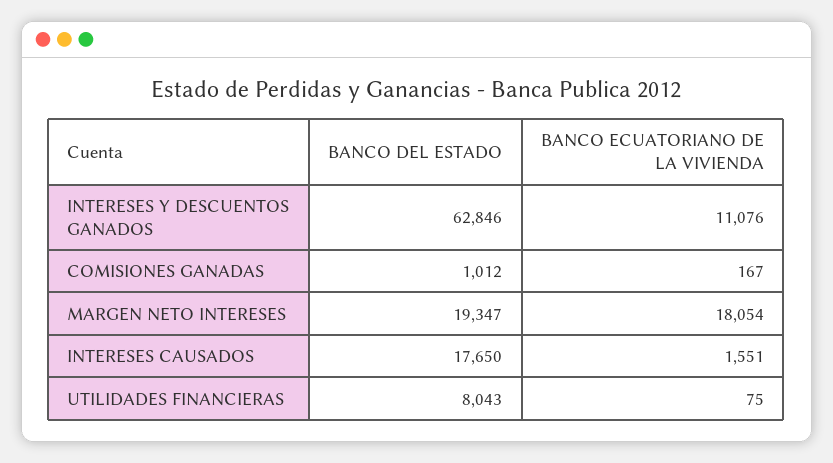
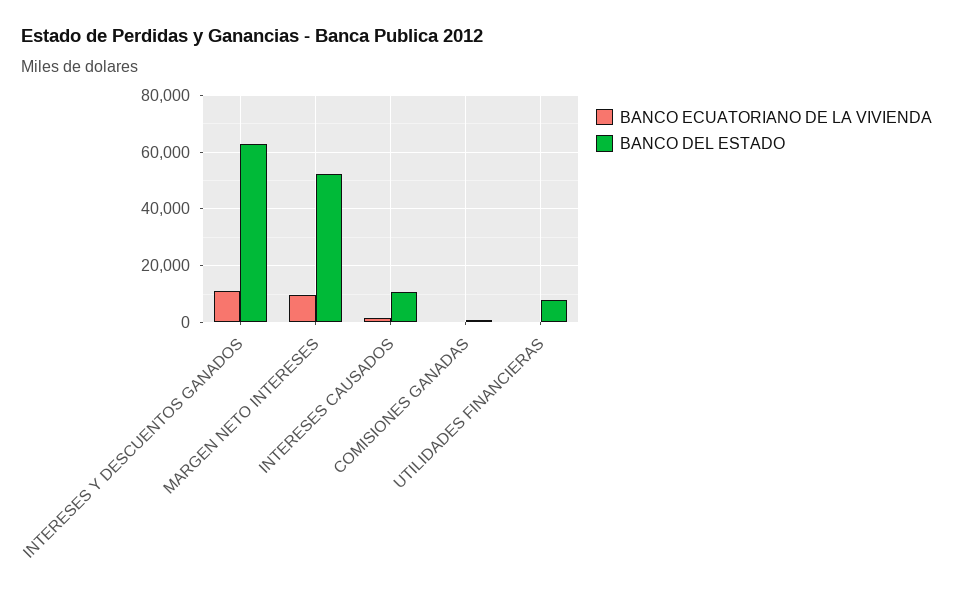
  {
    "BANCO DEL ESTADO": {
      "INTERESES Y DESCUENTOS GANADOS": 62846,
      "COMISIONES GANADAS": 1012,
-     "MARGEN NETO INTERESES": 19347,
+     "MARGEN NETO INTERESES": 52500,
-     "INTERESES CAUSADOS": 17650,
+     "INTERESES CAUSADOS": 10000,
      "UTILIDADES FINANCIERAS": 8043
    },
    "BANCO ECUATORIANO DE LA VIVIENDA": {
      "INTERESES Y DESCUENTOS GANADOS": 11076,
      "COMISIONES GANADAS": 167,
-     "MARGEN NETO INTERESES": 18054,
+     "MARGEN NETO INTERESES": 10000,
      "INTERESES CAUSADOS": 1551,
      "UTILIDADES FINANCIERAS": 75
    }
  }

